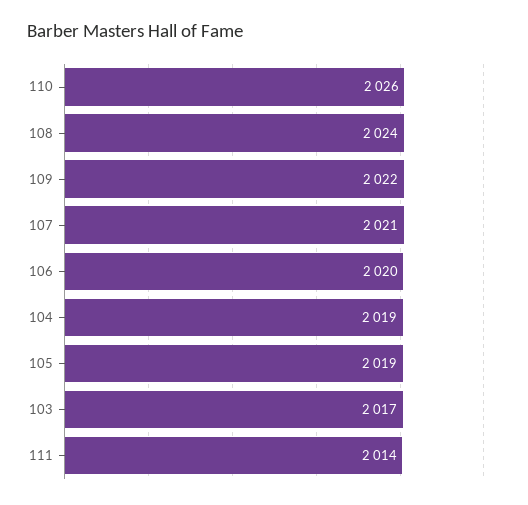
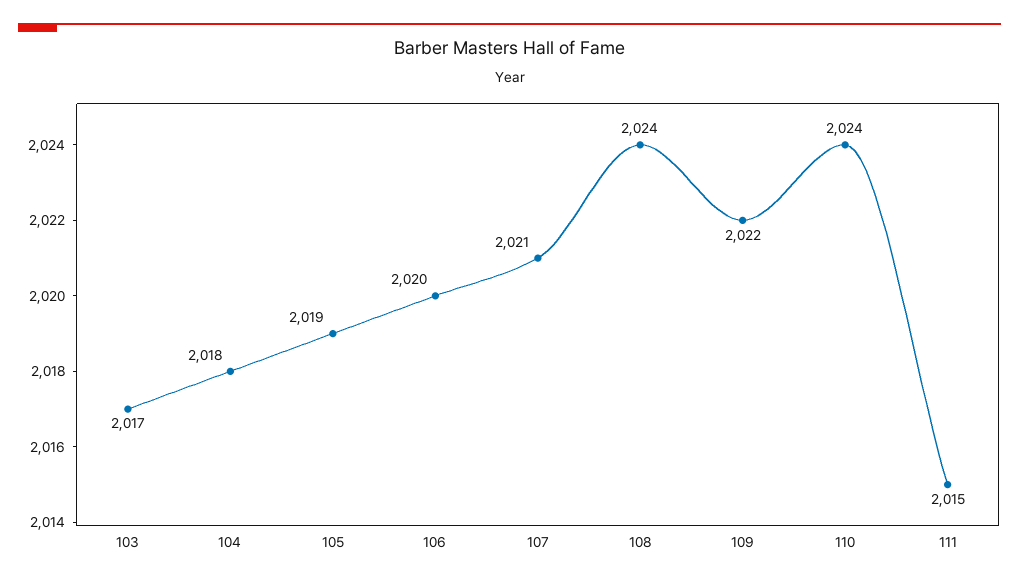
  {
-   "110": 2026,
+   "110": 2024,
    "108": 2024,
    "109": 2022,
    "107": 2021,
    "106": 2020,
-   "104": 2019,
+   "104": 2018,
    "105": 2019,
    "103": 2017,
-   "111": 2014
+   "111": 2015
  }

